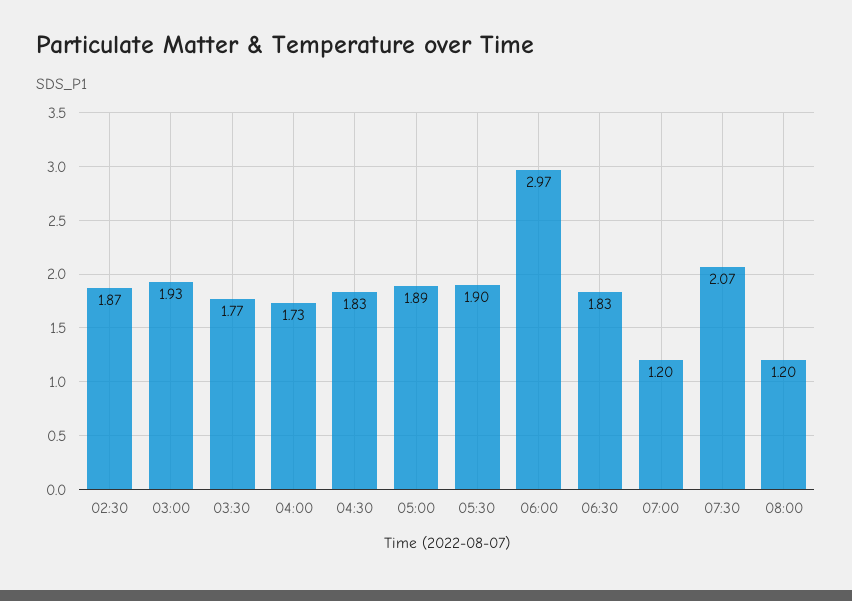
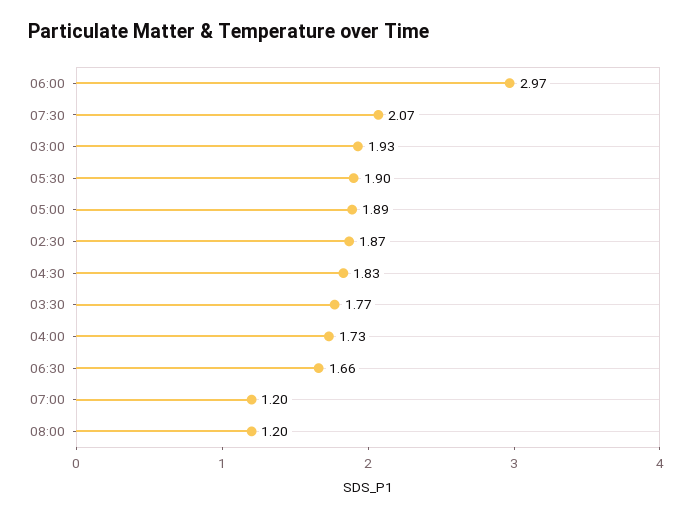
  {
    "02:30": 1.87,
    "03:00": 1.93,
    "03:30": 1.77,
    "04:00": 1.73,
    "04:30": 1.83,
    "05:00": 1.89,
    "05:30": 1.9,
    "06:00": 2.97,
-   "06:30": 1.83,
+   "06:30": 1.66,
    "07:00": 1.2,
    "07:30": 2.07,
    "08:00": 1.2
  }

